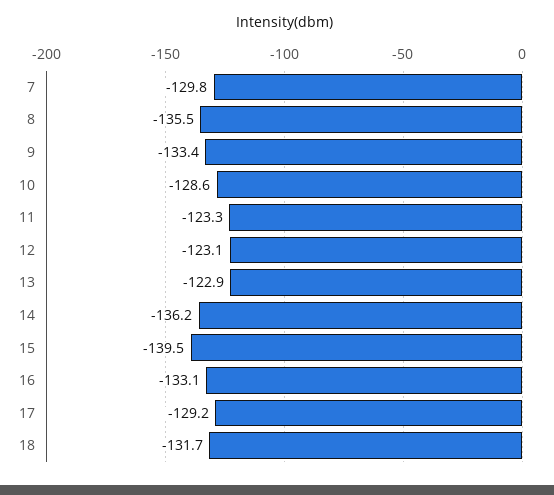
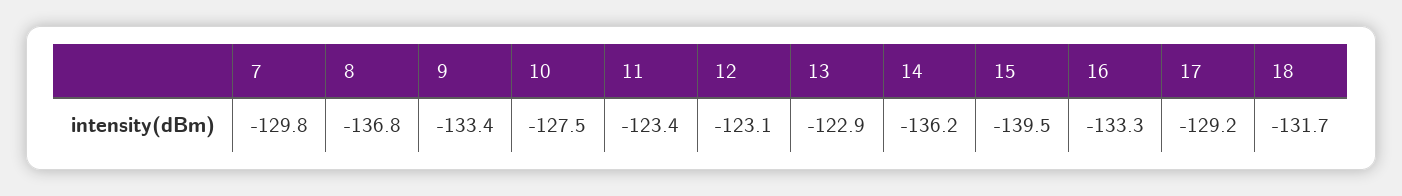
  {
    "7": -129.8,
-   "8": -135.5,
+   "8": -136.8,
    "9": -133.4,
-   "10": -128.6,
+   "10": -127.5,
-   "11": -123.3,
+   "11": -123.4,
    "12": -123.1,
    "13": -122.9,
    "14": -136.2,
    "15": -139.5,
-   "16": -133.1,
+   "16": -133.3,
    "17": -129.2,
    "18": -131.7
  }

